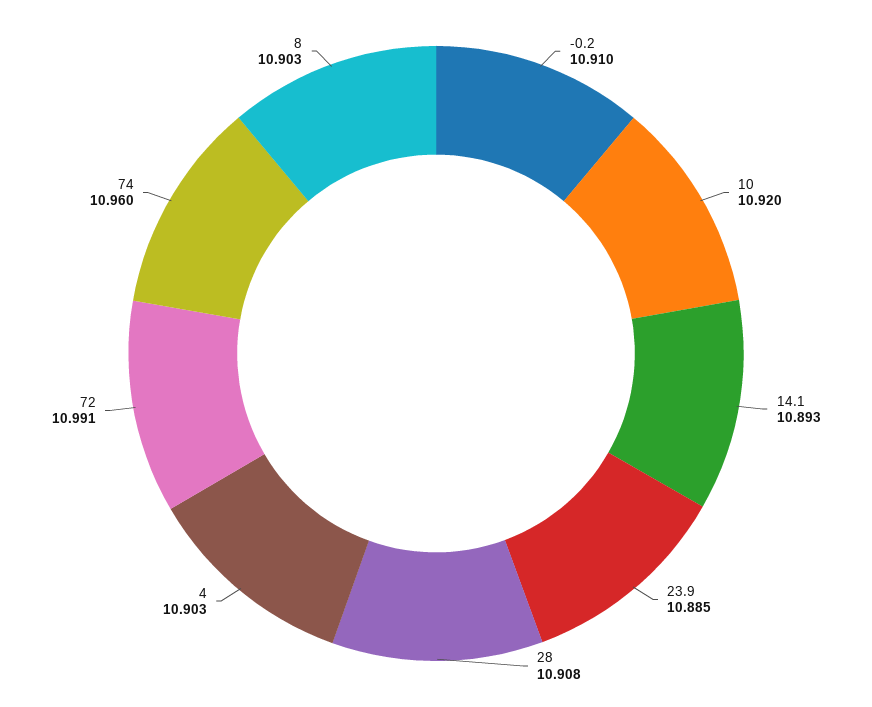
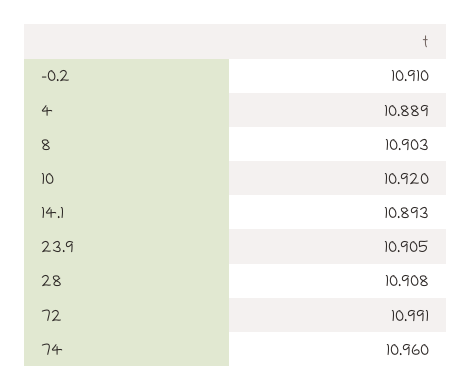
  {
    "-0.2": 10.91,
    "10": 10.92,
    "14.1": 10.893,
-   "23.9": 10.885,
+   "23.9": 10.905,
    "28": 10.908,
-   "4": 10.903,
+   "4": 10.889,
    "72": 10.991,
    "74": 10.96,
    "8": 10.903
  }

